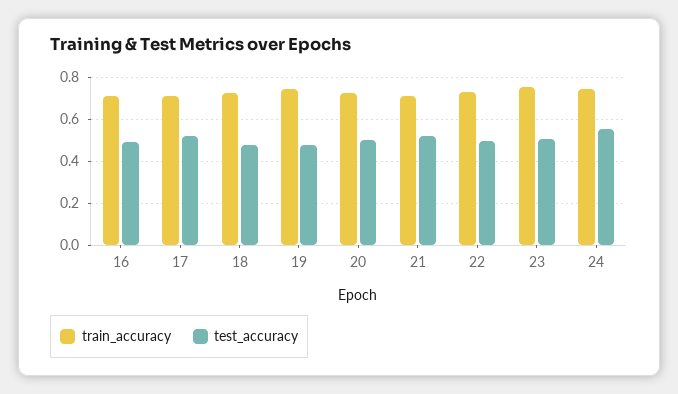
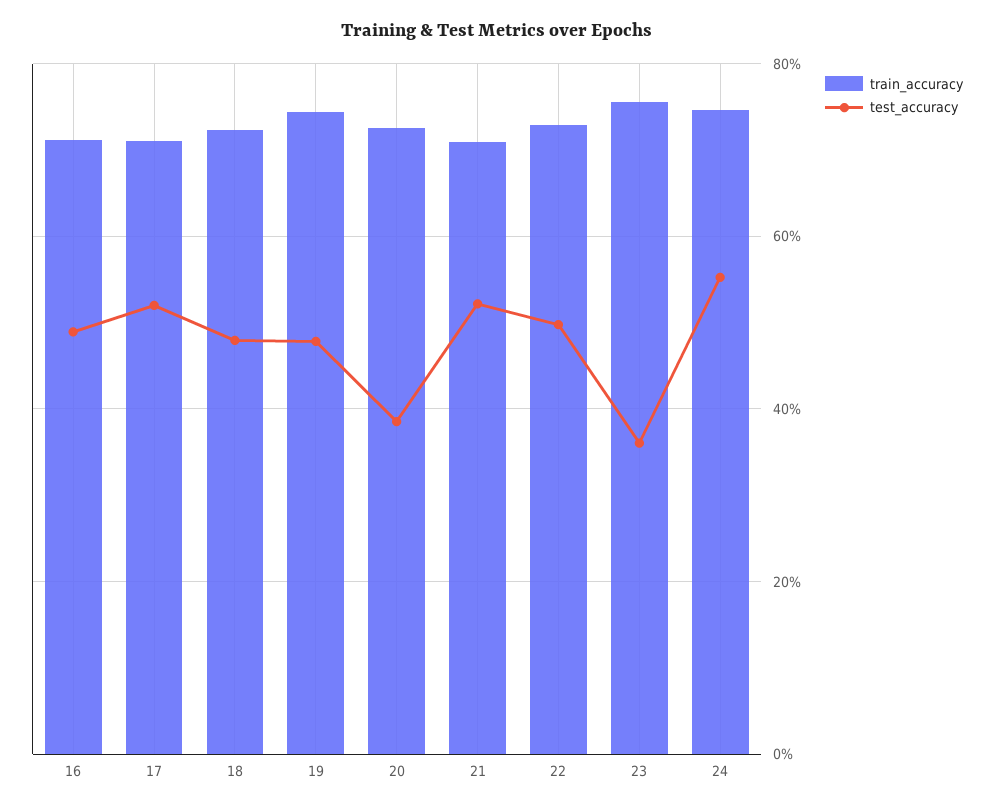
  {
    "train_accuracy": {
      "16": 0.72,
      "17": 0.72,
      "18": 0.72,
      "19": 0.74,
      "20": 0.72,
      "21": 0.7,
      "22": 0.72,
      "23": 0.76,
      "24": 0.74
    },
    "test_accuracy": {
      "16": 0.48,
      "17": 0.52,
      "18": 0.48,
      "19": 0.48,
-     "20": 0.5,
+     "20": 0.38,
      "21": 0.52,
      "22": 0.5,
-     "23": 0.5,
+     "23": 0.36,
      "24": 0.56
    }
  }

